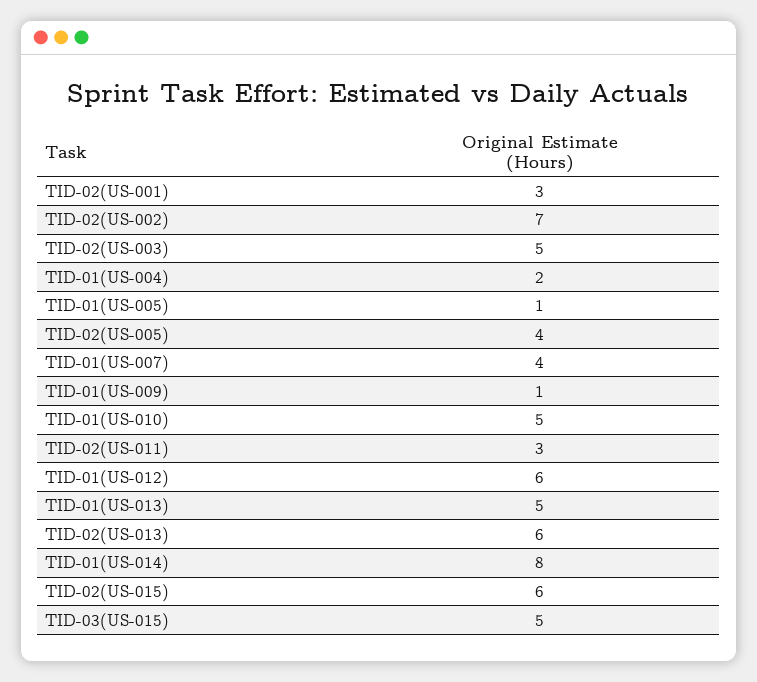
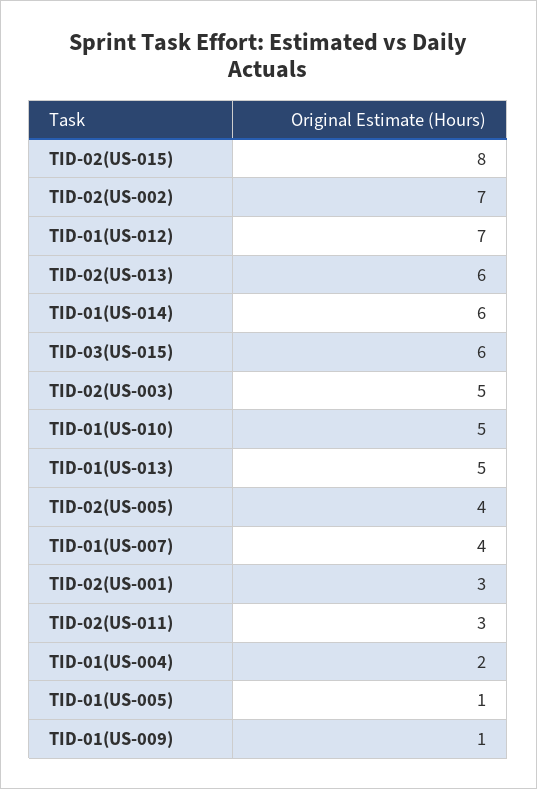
  {
    "TID-02(US-001)": 3,
    "TID-02(US-002)": 7,
    "TID-02(US-003)": 5,
    "TID-01(US-004)": 2,
    "TID-01(US-005)": 1,
    "TID-02(US-005)": 4,
    "TID-01(US-007)": 4,
    "TID-01(US-009)": 1,
    "TID-01(US-010)": 5,
    "TID-02(US-011)": 3,
-   "TID-01(US-012)": 6,
+   "TID-01(US-012)": 7,
    "TID-01(US-013)": 5,
    "TID-02(US-013)": 6,
-   "TID-01(US-014)": 8,
+   "TID-01(US-014)": 6,
-   "TID-02(US-015)": 6,
+   "TID-02(US-015)": 8,
-   "TID-03(US-015)": 5
+   "TID-03(US-015)": 6
  }

